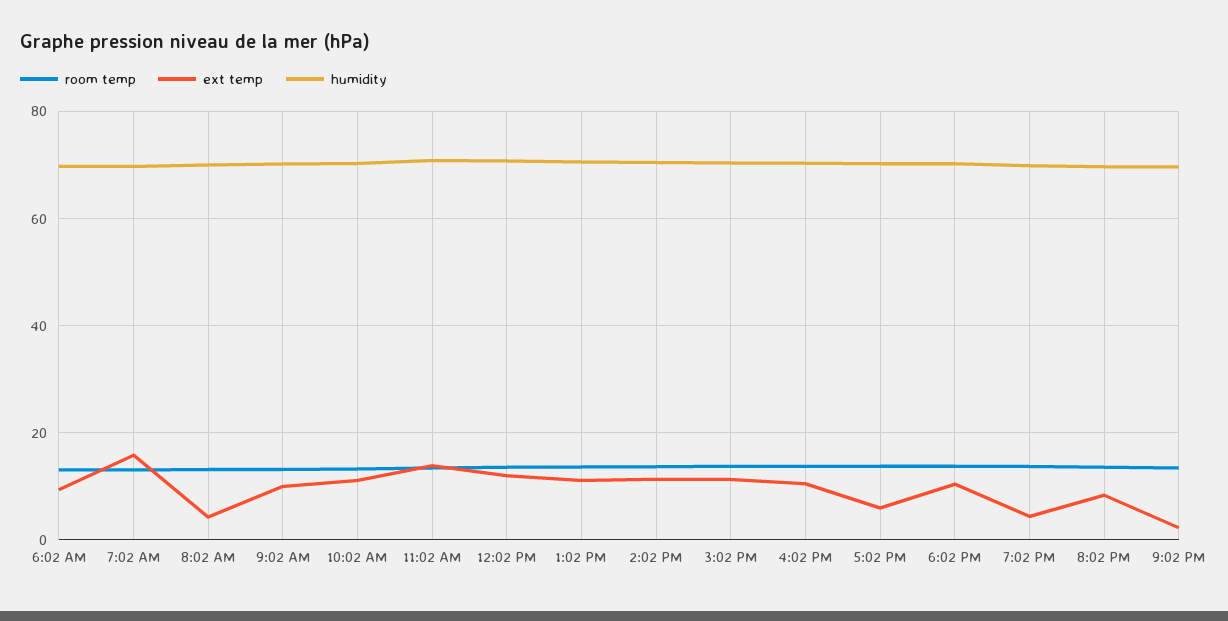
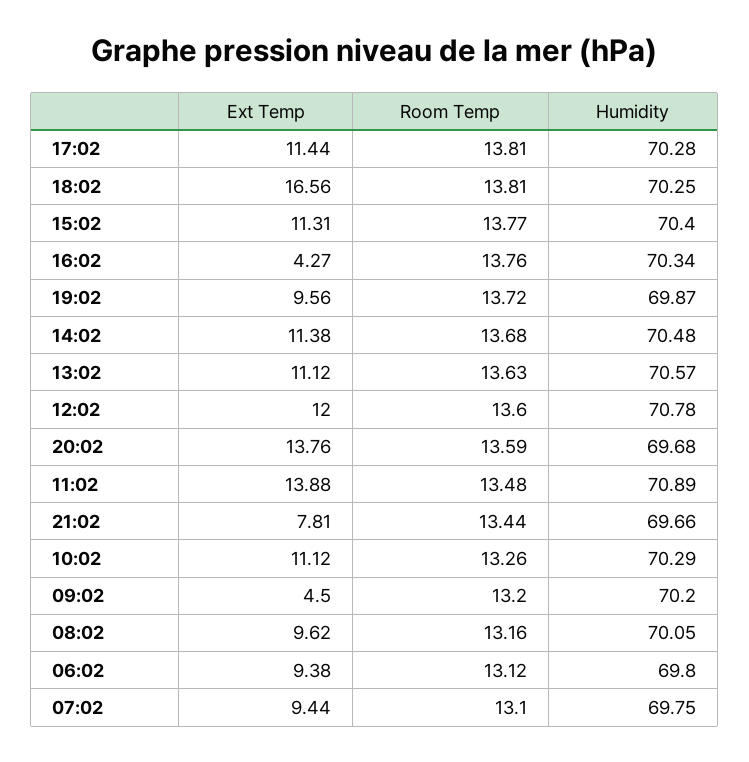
  {
    "room temp": {
      "6:02 AM": 13.12,
      "7:02 AM": 13.1,
      "8:02 AM": 13.16,
      "9:02 AM": 13.2,
      "10:02 AM": 13.26,
      "11:02 AM": 13.48,
      "12:02 PM": 13.6,
      "1:02 PM": 13.63,
      "2:02 PM": 13.68,
      "3:02 PM": 13.77,
      "4:02 PM": 13.76,
      "5:02 PM": 13.81,
      "6:02 PM": 13.81,
      "7:02 PM": 13.72,
      "8:02 PM": 13.59,
      "9:02 PM": 13.44
    },
    "ext temp": {
      "6:02 AM": 9.38,
-     "7:02 AM": 16,
+     "7:02 AM": 9.44,
-     "8:02 AM": 4,
+     "8:02 AM": 9.62,
-     "9:02 AM": 10,
+     "9:02 AM": 4.5,
      "10:02 AM": 11.12,
      "11:02 AM": 13.88,
      "12:02 PM": 12,
      "1:02 PM": 11.12,
      "2:02 PM": 11.38,
      "3:02 PM": 11.31,
-     "4:02 PM": 10,
+     "4:02 PM": 4.27,
-     "5:02 PM": 6,
+     "5:02 PM": 11.44,
-     "6:02 PM": 10,
+     "6:02 PM": 16.56,
-     "7:02 PM": 4,
+     "7:02 PM": 9.56,
-     "8:02 PM": 8,
+     "8:02 PM": 13.76,
-     "9:02 PM": 2
+     "9:02 PM": 7.81
    },
    "humidity": {
      "6:02 AM": 69.8,
      "7:02 AM": 69.75,
      "8:02 AM": 70.05,
      "9:02 AM": 70.2,
      "10:02 AM": 70.29,
      "11:02 AM": 70.89,
      "12:02 PM": 70.78,
      "1:02 PM": 70.57,
      "2:02 PM": 70.48,
      "3:02 PM": 70.4,
      "4:02 PM": 70.34,
      "5:02 PM": 70.28,
      "6:02 PM": 70.25,
      "7:02 PM": 69.87,
      "8:02 PM": 69.68,
      "9:02 PM": 69.66
    }
  }

